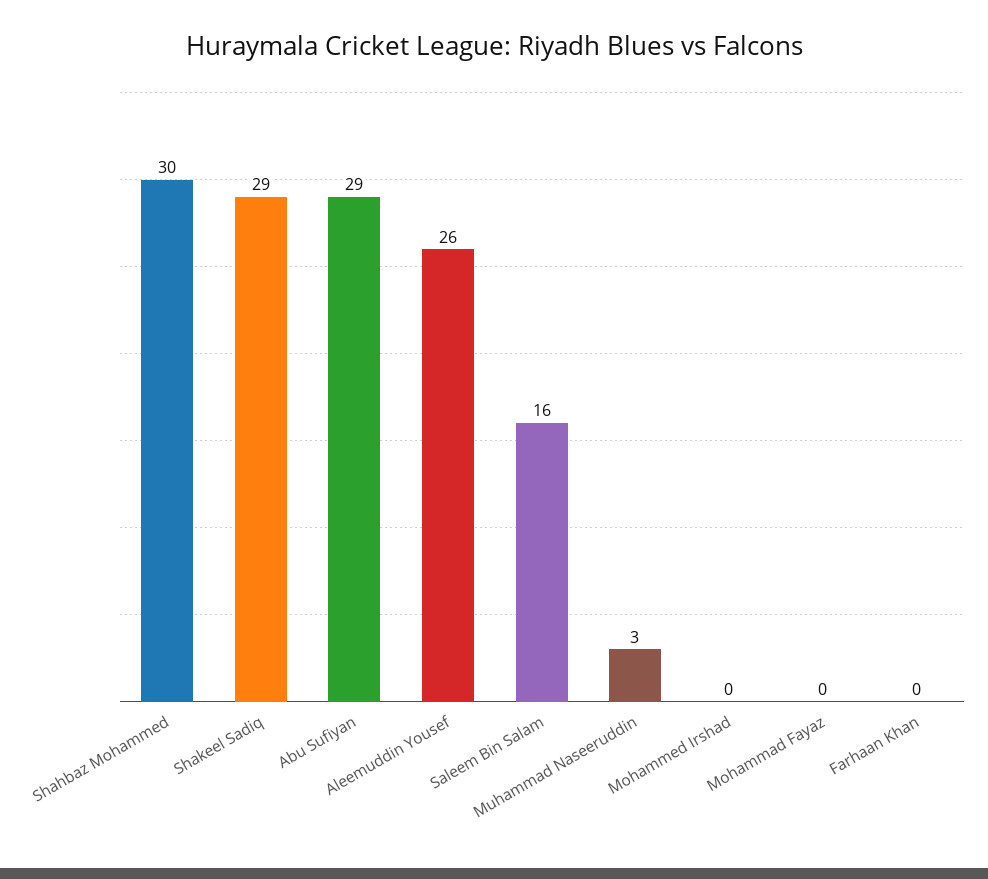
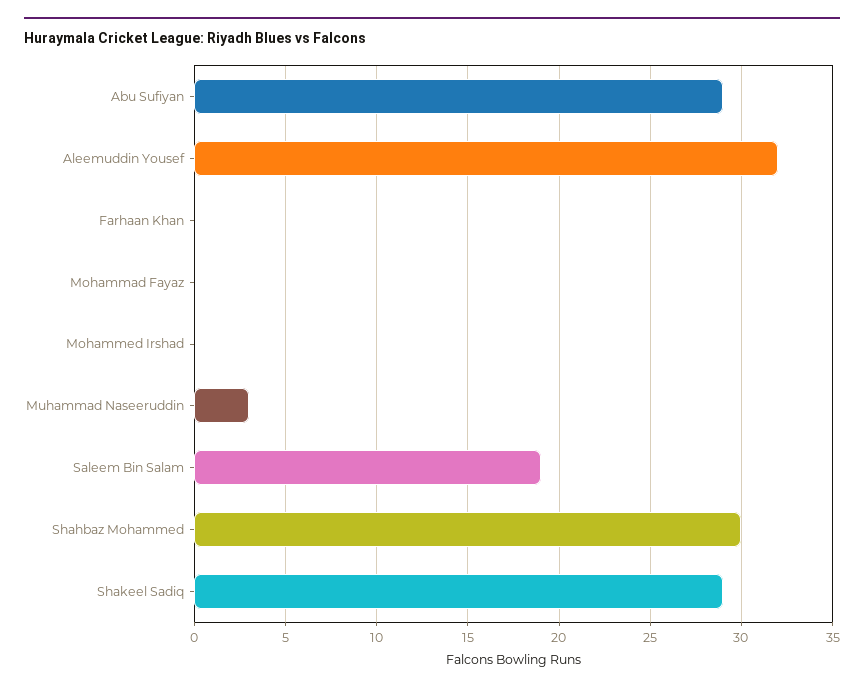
  {
    "Shahbaz Mohammed": 30,
    "Shakeel Sadiq": 29,
    "Abu Sufiyan": 29,
-   "Aleemuddin Yousef": 26,
+   "Aleemuddin Yousef": 32,
-   "Saleem Bin Salam": 16,
+   "Saleem Bin Salam": 19,
    "Muhammad Naseeruddin": 3,
    "Mohammed Irshad": 0,
    "Mohammad Fayaz": 0,
    "Farhaan Khan": 0
  }

